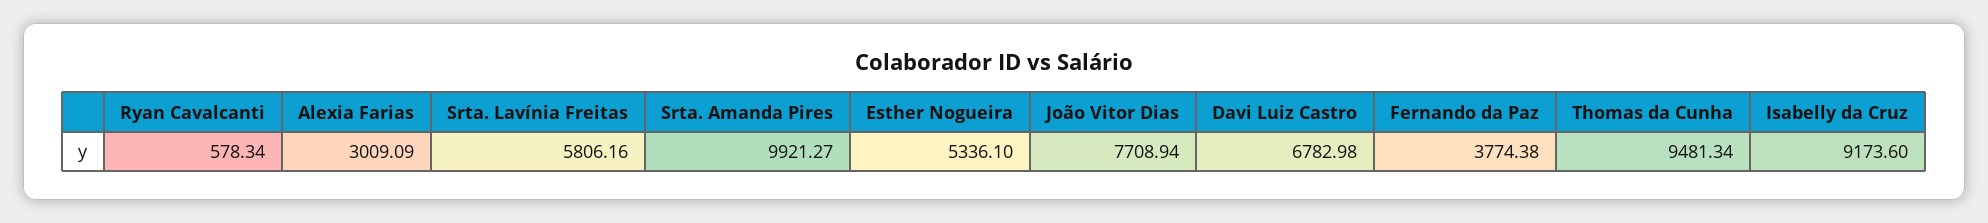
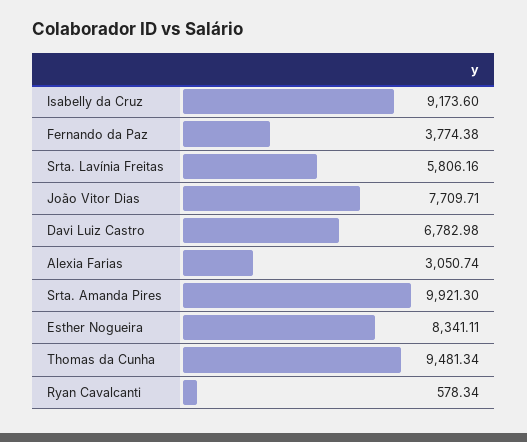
  {
    "Ryan Cavalcanti": 578.34,
-   "Alexia Farias": 3009.09,
+   "Alexia Farias": 3050.74,
    "Srta. Lavínia Freitas": 5806.16,
-   "Srta. Amanda Pires": 9921.27,
+   "Srta. Amanda Pires": 9921.3,
-   "Esther Nogueira": 5336.1,
+   "Esther Nogueira": 8341.11,
-   "João Vitor Dias": 7708.94,
+   "João Vitor Dias": 7709.71,
    "Davi Luiz Castro": 6782.98,
    "Fernando da Paz": 3774.38,
    "Thomas da Cunha": 9481.34,
    "Isabelly da Cruz": 9173.6
  }

